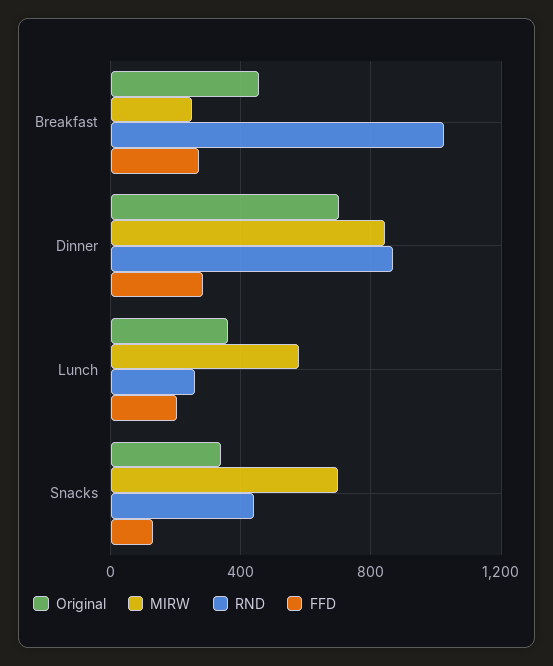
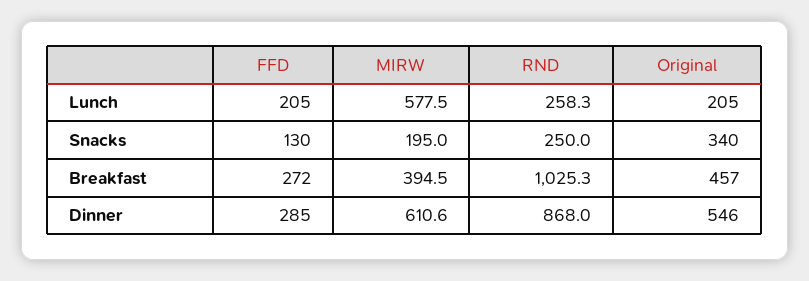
  {
    "Original": {
      "Breakfast": 457,
-     "Dinner": 700,
+     "Dinner": 546,
-     "Lunch": 350,
+     "Lunch": 205,
      "Snacks": 340
    },
    "MIRW": {
-     "Breakfast": 250,
+     "Breakfast": 394.5,
-     "Dinner": 850,
+     "Dinner": 610.6,
      "Lunch": 577.5,
-     "Snacks": 700
+     "Snacks": 195
    },
    "RND": {
      "Breakfast": 1025.3,
      "Dinner": 868,
      "Lunch": 258.3,
-     "Snacks": 450
+     "Snacks": 250
    },
    "FFD": {
      "Breakfast": 272,
      "Dinner": 285,
      "Lunch": 205,
      "Snacks": 130
    }
  }

